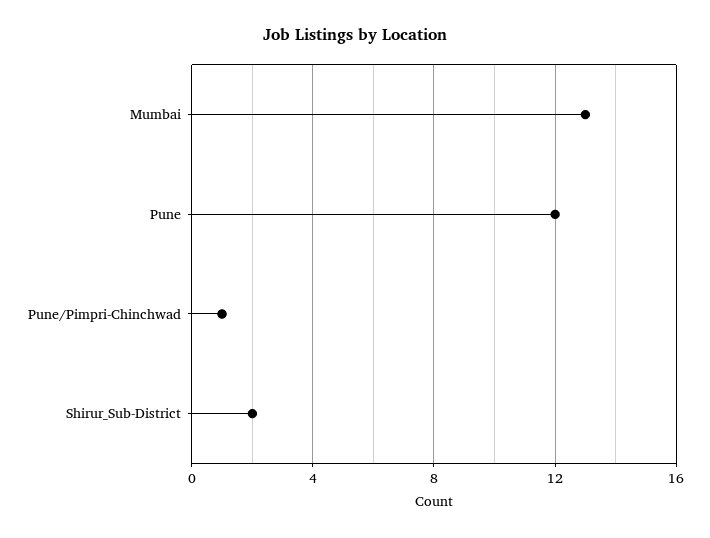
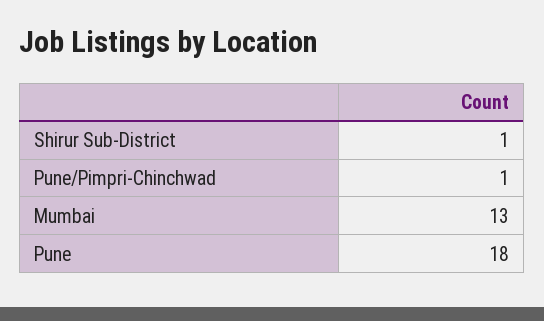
  {
    "Mumbai": 13,
-   "Pune": 12,
+   "Pune": 18,
    "Pune/Pimpri-Chinchwad": 1,
-   "Shirur_Sub-District": 2
+   "Shirur_Sub-District": 1
  }

